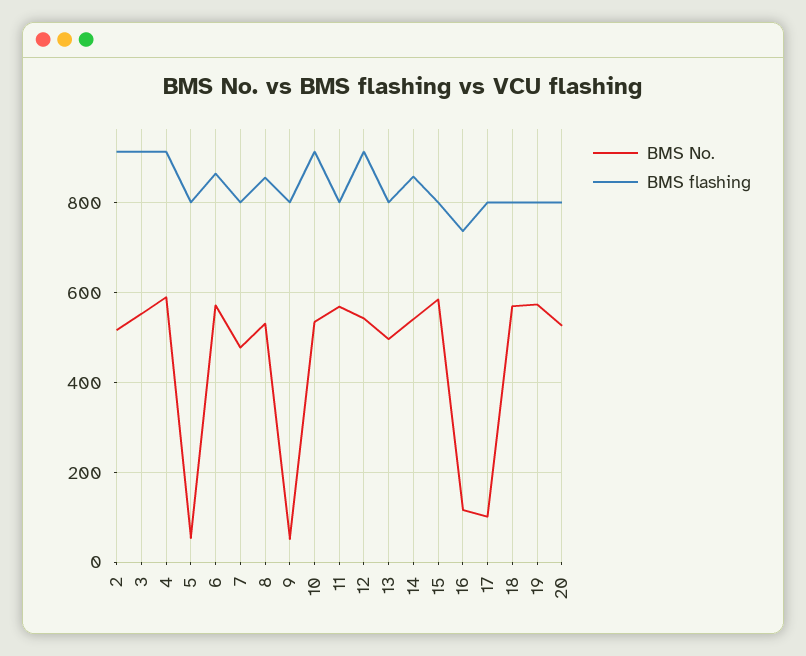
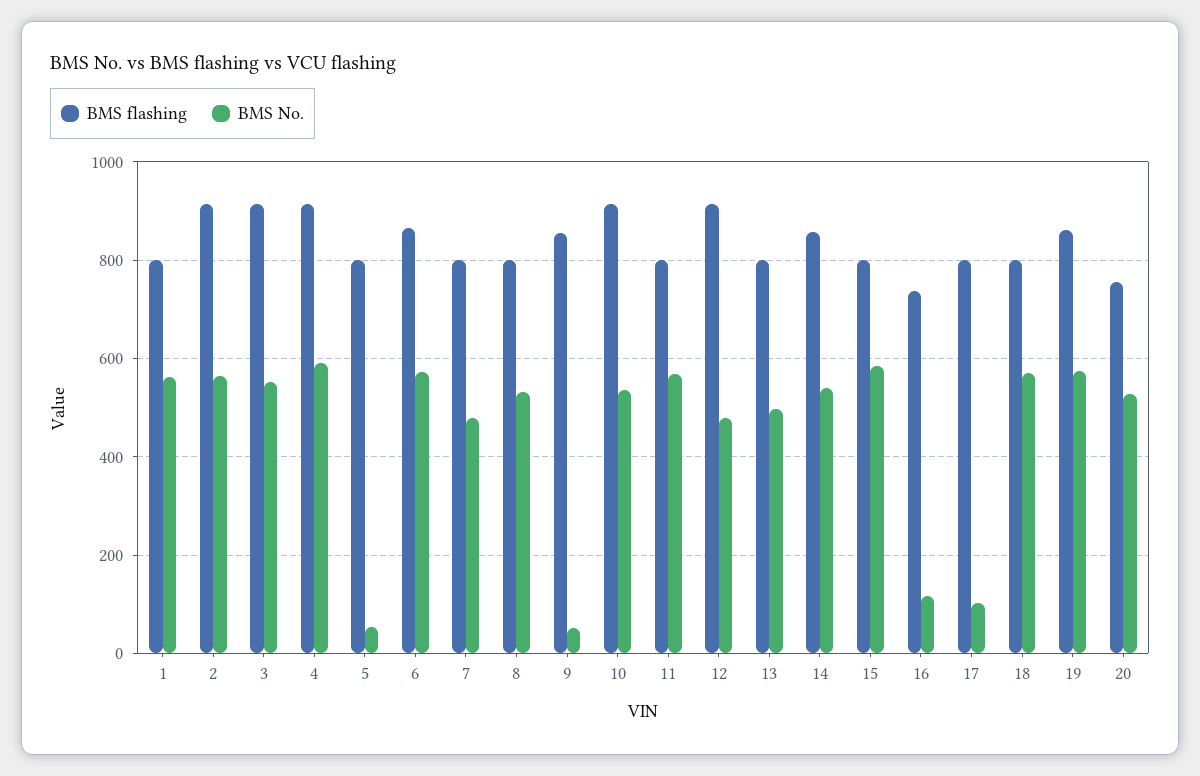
  {
    "BMS No.": {
-     "2": 520,
+     "2": 560,
      "3": 560,
      "4": 600,
      "5": 60,
      "6": 580,
      "7": 480,
      "8": 540,
      "9": 60,
      "10": 540,
      "11": 560,
-     "12": 540,
+     "12": 480,
      "13": 500,
      "14": 540,
      "15": 580,
      "16": 120,
      "17": 100,
      "18": 580,
      "19": 580,
-     "20": 520
+     "20": 520,
+     "1": 560
    },
    "BMS flashing": {
      "2": 920,
      "3": 920,
      "4": 920,
      "5": 800,
      "6": 860,
      "7": 800,
-     "8": 860,
+     "8": 800,
-     "9": 800,
+     "9": 860,
      "10": 920,
      "11": 800,
      "12": 920,
      "13": 800,
      "14": 860,
      "15": 800,
      "16": 740,
      "17": 800,
      "18": 800,
-     "19": 800,
+     "19": 860,
-     "20": 800
+     "20": 760,
+     "1": 800
    }
  }

